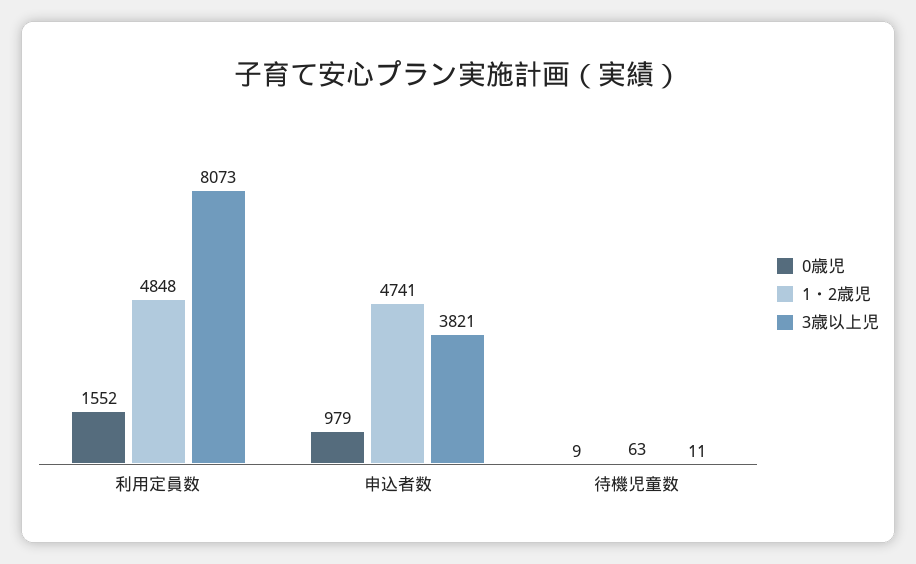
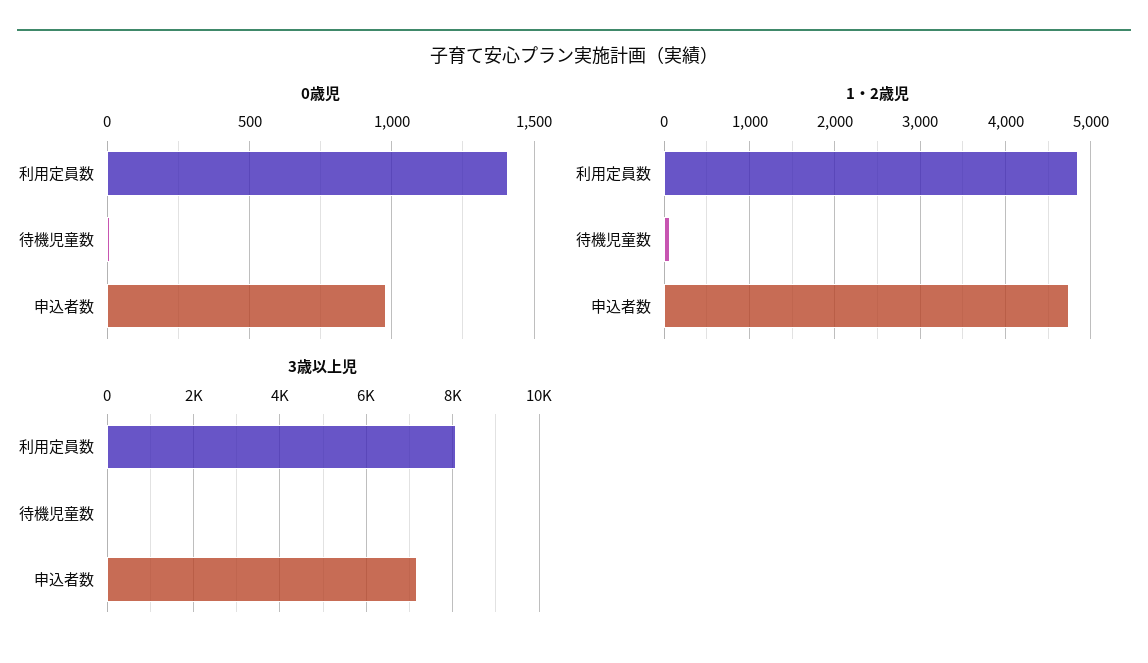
  {
    "0歳児": {
-     "利用定員数": 1552,
+     "利用定員数": 1400,
      "申込者数": 979,
      "待機児童数": 9
    },
    "1・2歳児": {
      "利用定員数": 4848,
      "申込者数": 4741,
      "待機児童数": 63
    },
    "3歳以上児": {
      "利用定員数": 8073,
-     "申込者数": 3821,
+     "申込者数": 7200,
      "待機児童数": 11
    }
  }

